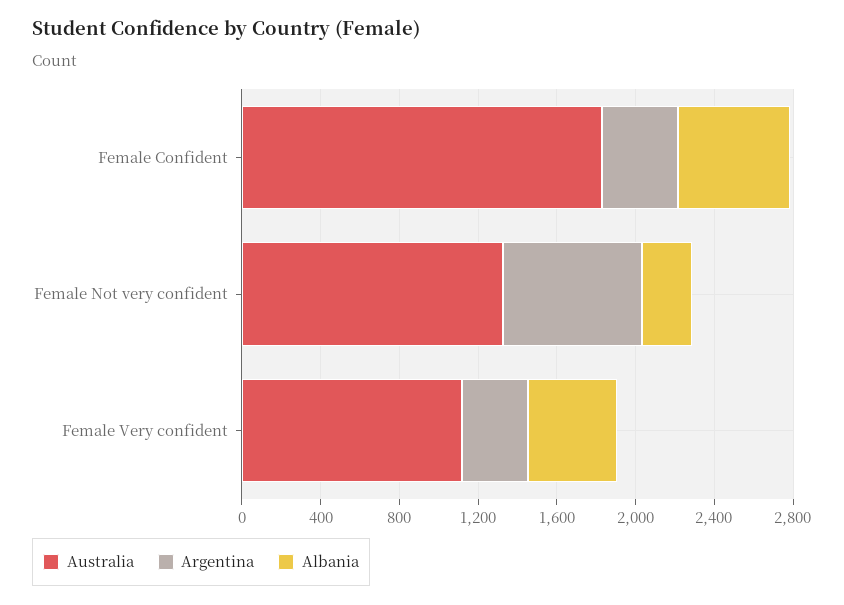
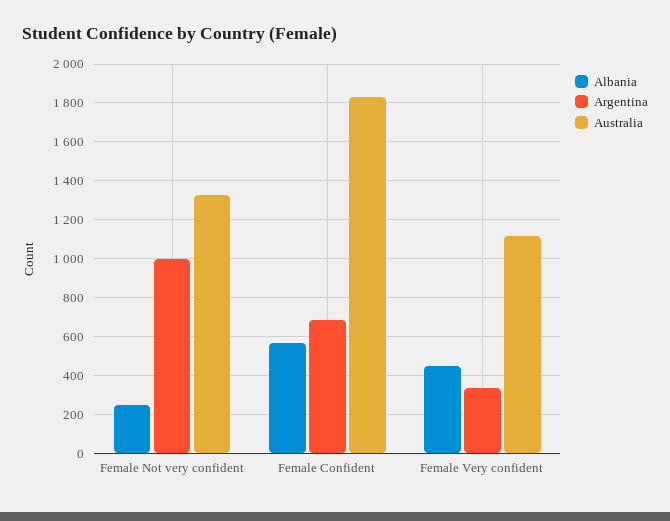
  {
    "Australia": {
      "Female Confident": 1850,
      "Female Not very confident": 1350,
      "Female Very confident": 1100
    },
    "Argentina": {
-     "Female Confident": 400,
+     "Female Confident": 700,
-     "Female Not very confident": 700,
+     "Female Not very confident": 1000,
      "Female Very confident": 350
    },
    "Albania": {
      "Female Confident": 550,
      "Female Not very confident": 250,
      "Female Very confident": 450
    }
  }

